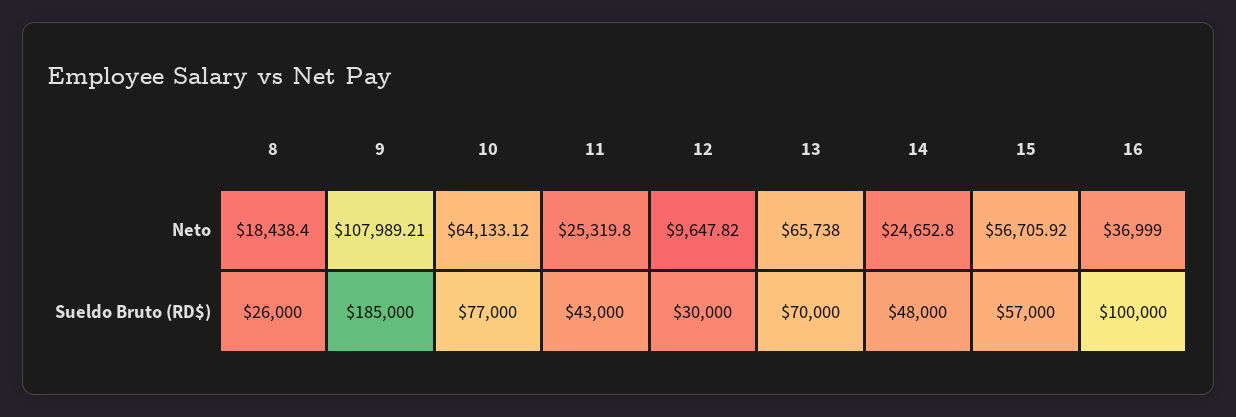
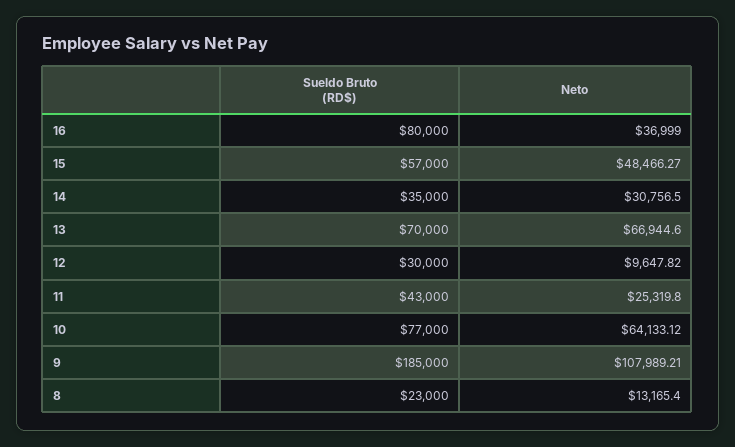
  {
    "8": {
-     "Neto": 18438.4,
+     "Neto": 13165.4,
-     "Sueldo Bruto (RD$)": 26000
+     "Sueldo Bruto (RD$)": 23000
    },
    "9": {
      "Neto": 107989.21,
      "Sueldo Bruto (RD$)": 185000
    },
    "10": {
      "Neto": 64133.12,
      "Sueldo Bruto (RD$)": 77000
    },
    "11": {
      "Neto": 25319.8,
      "Sueldo Bruto (RD$)": 43000
    },
    "12": {
      "Neto": 9647.82,
      "Sueldo Bruto (RD$)": 30000
    },
    "13": {
-     "Neto": 65738,
+     "Neto": 66944.6,
      "Sueldo Bruto (RD$)": 70000
    },
    "14": {
-     "Neto": 24652.8,
+     "Neto": 30756.5,
-     "Sueldo Bruto (RD$)": 48000
+     "Sueldo Bruto (RD$)": 35000
    },
    "15": {
-     "Neto": 56705.92,
+     "Neto": 48466.27,
      "Sueldo Bruto (RD$)": 57000
    },
    "16": {
      "Neto": 36999,
-     "Sueldo Bruto (RD$)": 100000
+     "Sueldo Bruto (RD$)": 80000
    }
  }

